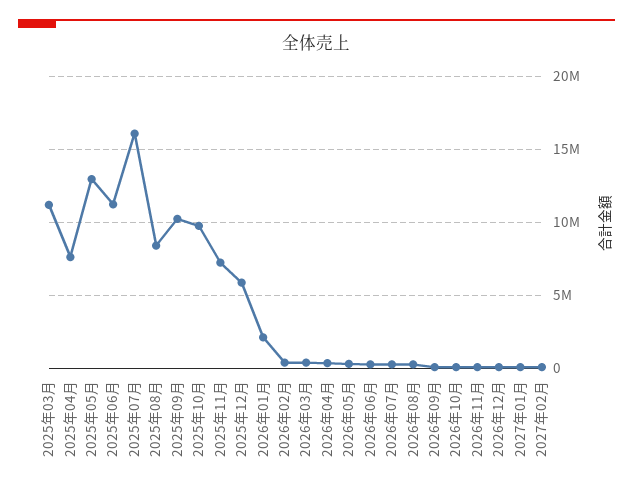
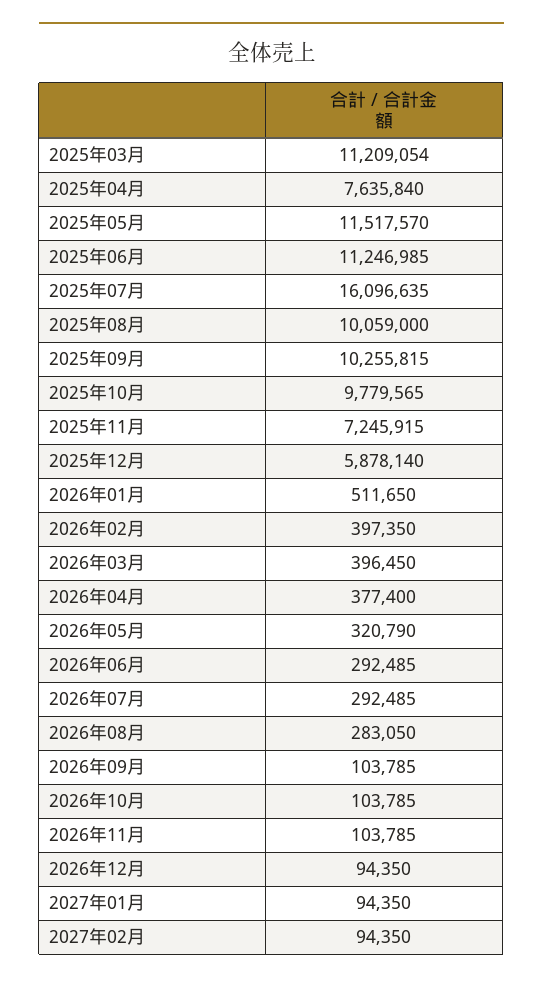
  {
    "2025年03月": 11209054,
    "2025年04月": 7635840,
-   "2025年05月": 13000000,
+   "2025年05月": 11517570,
    "2025年06月": 11246985,
    "2025年07月": 16096635,
-   "2025年08月": 8500000,
+   "2025年08月": 10059000,
    "2025年09月": 10255815,
    "2025年10月": 9779565,
    "2025年11月": 7245915,
    "2025年12月": 5878140,
-   "2026年01月": 2000000,
+   "2026年01月": 511650,
    "2026年02月": 397350,
    "2026年03月": 396450,
    "2026年04月": 377400,
    "2026年05月": 320790,
    "2026年06月": 292485,
    "2026年07月": 292485,
    "2026年08月": 283050,
    "2026年09月": 103785,
    "2026年10月": 103785,
    "2026年11月": 103785,
    "2026年12月": 94350,
    "2027年01月": 94350,
    "2027年02月": 94350
  }

